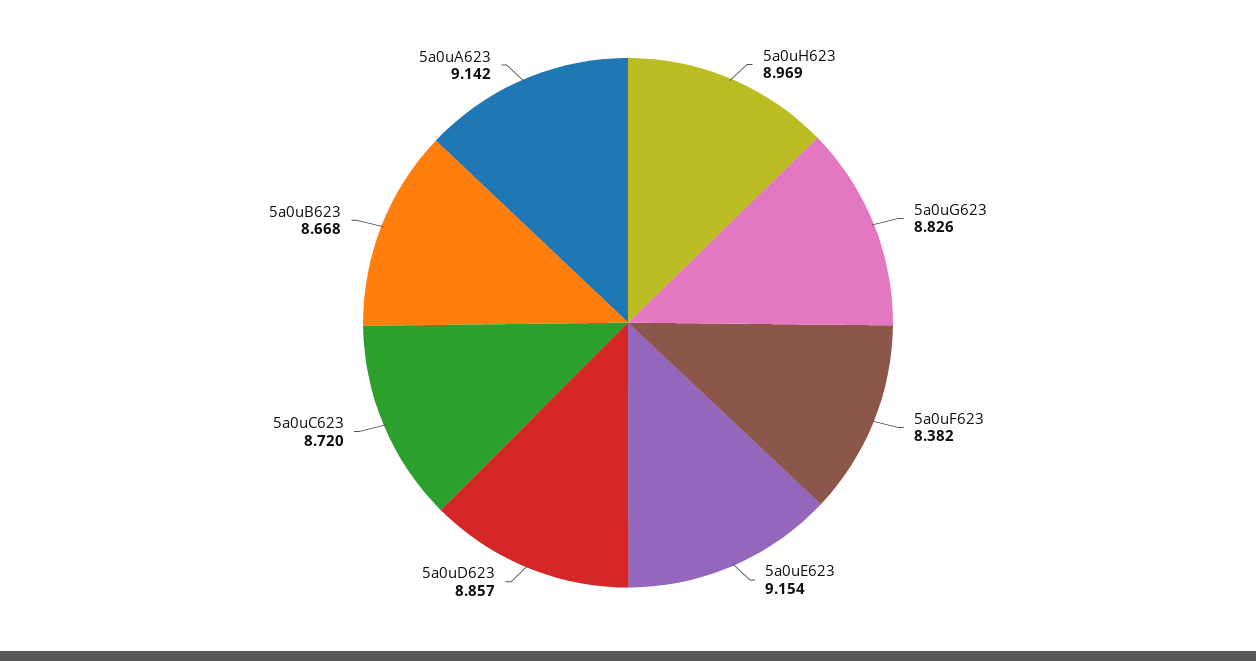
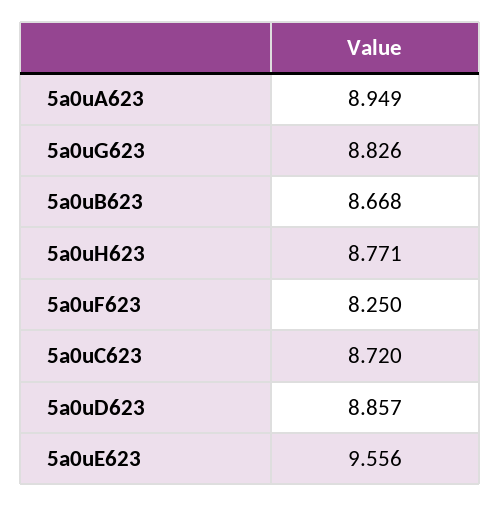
  {
-   "5a0uH623": 8.969,
+   "5a0uH623": 8.771,
    "5a0uG623": 8.826,
-   "5a0uF623": 8.382,
+   "5a0uF623": 8.25,
-   "5a0uE623": 9.154,
+   "5a0uE623": 9.556,
    "5a0uD623": 8.857,
    "5a0uC623": 8.72,
    "5a0uB623": 8.668,
-   "5a0uA623": 9.142
+   "5a0uA623": 8.949
  }

